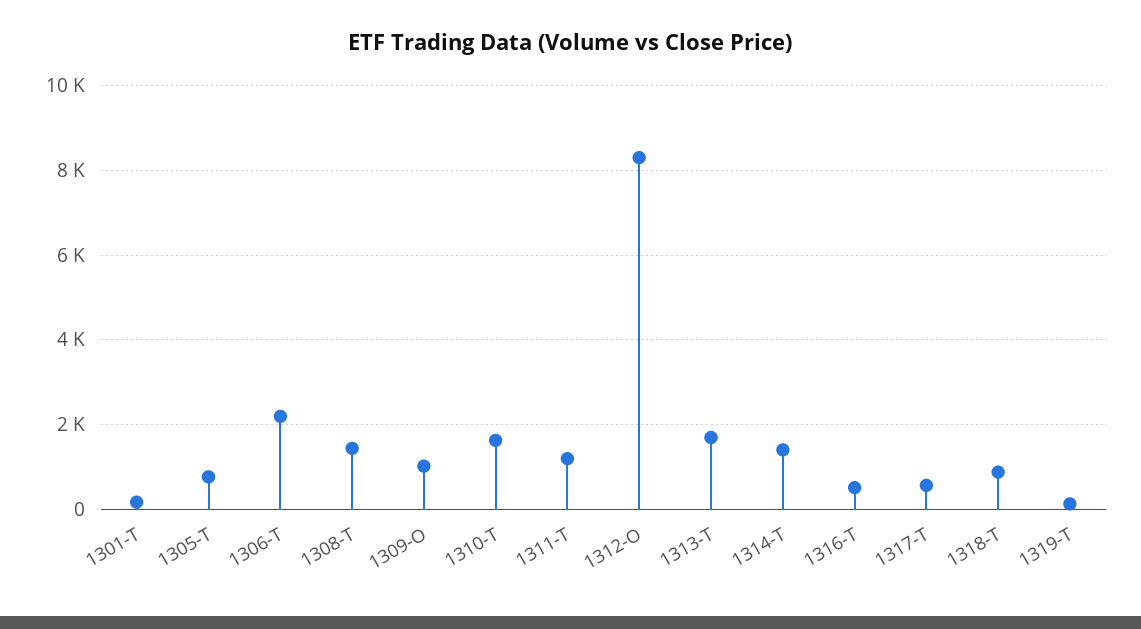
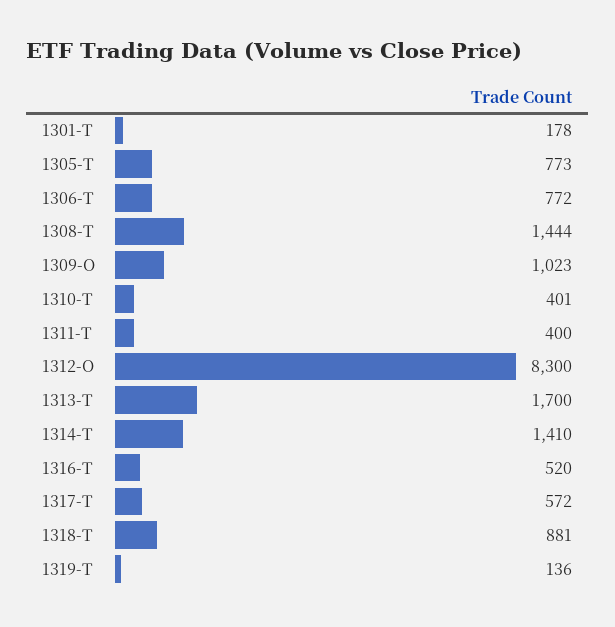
  {
    "1301-T": 178,
    "1305-T": 773,
-   "1306-T": 2200,
+   "1306-T": 772,
    "1308-T": 1444,
    "1309-O": 1023,
-   "1310-T": 1600,
+   "1310-T": 401,
-   "1311-T": 1200,
+   "1311-T": 400,
    "1312-O": 8300,
    "1313-T": 1700,
    "1314-T": 1410,
    "1316-T": 520,
    "1317-T": 572,
    "1318-T": 881,
    "1319-T": 136
  }

